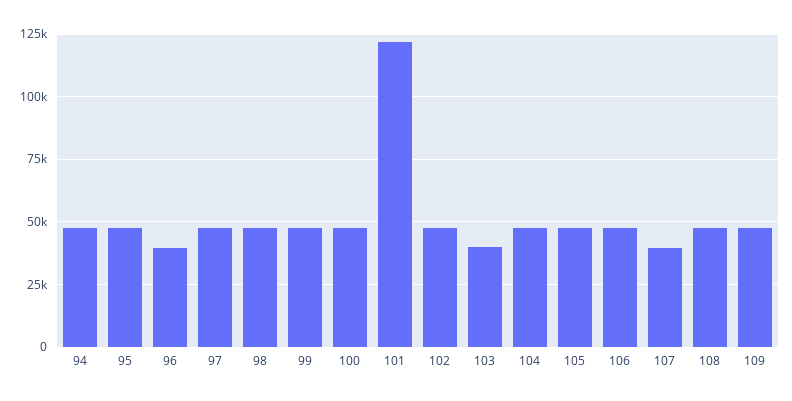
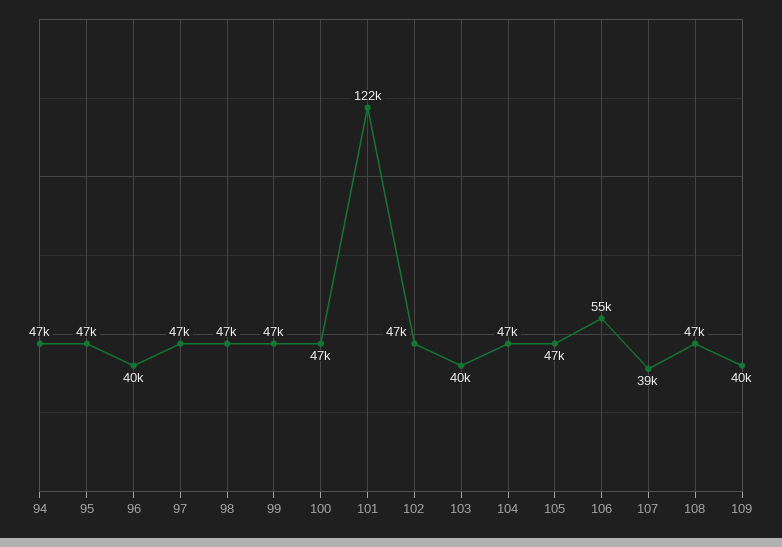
  {
    "94": 47000,
    "95": 47000,
    "96": 40000,
    "97": 47000,
    "98": 47000,
    "99": 47000,
    "100": 47000,
    "101": 122000,
    "102": 47000,
    "103": 40000,
    "104": 47000,
    "105": 47000,
-   "106": 47500,
+   "106": 55000,
    "107": 39000,
    "108": 47000,
-   "109": 47500
+   "109": 40000
  }

